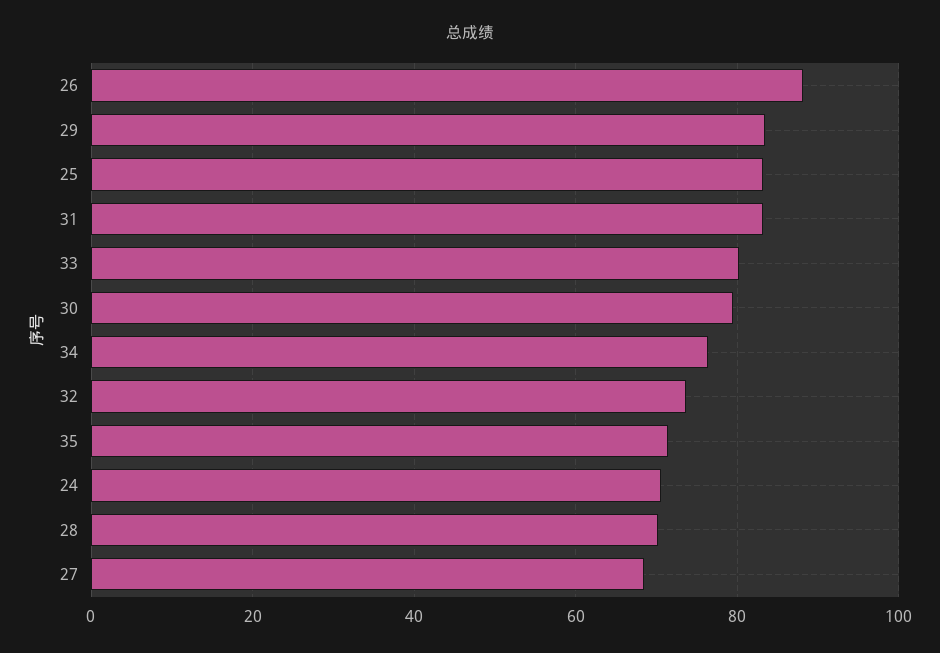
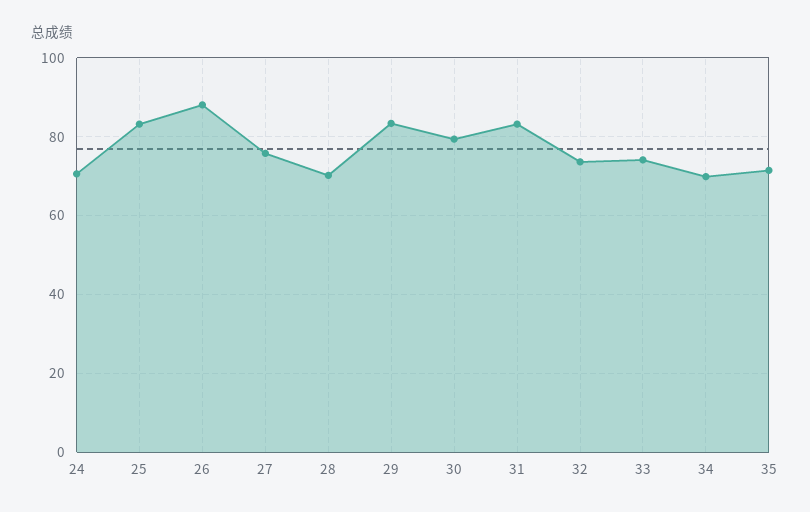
  {
    "26": 88,
    "29": 84,
    "25": 84,
    "31": 84,
-   "33": 80,
+   "33": 74,
    "30": 80,
-   "34": 76,
+   "34": 70,
    "32": 74,
    "35": 72,
    "24": 70,
    "28": 70,
-   "27": 68
+   "27": 76
  }

